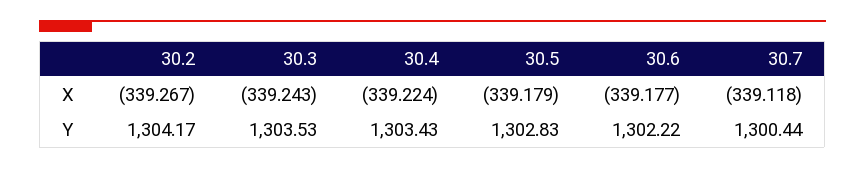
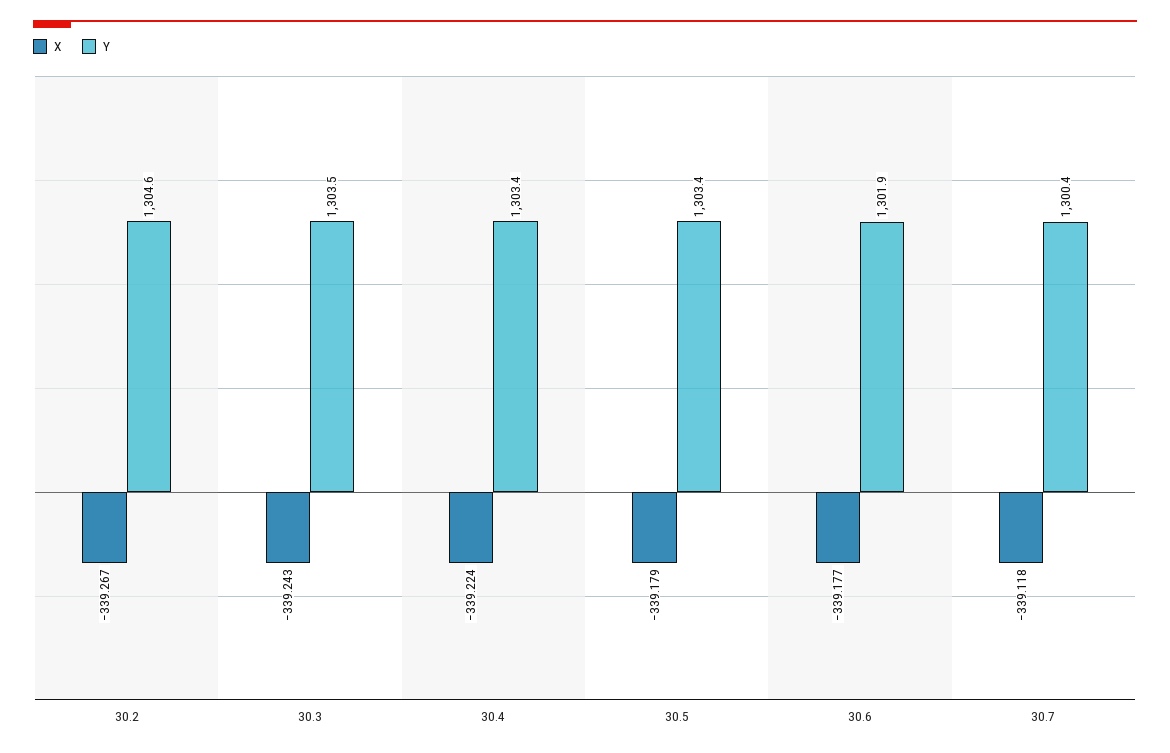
  {
    "X": {
      "30.2": -339.267,
      "30.3": -339.243,
      "30.4": -339.224,
      "30.5": -339.179,
      "30.6": -339.177,
      "30.7": -339.118
    },
    "Y": {
-     "30.2": 1304.17,
+     "30.2": 1304.6,
      "30.3": 1303.53,
      "30.4": 1303.43,
-     "30.5": 1302.83,
+     "30.5": 1303.4,
-     "30.6": 1302.22,
+     "30.6": 1301.9,
      "30.7": 1300.44
    }
  }

